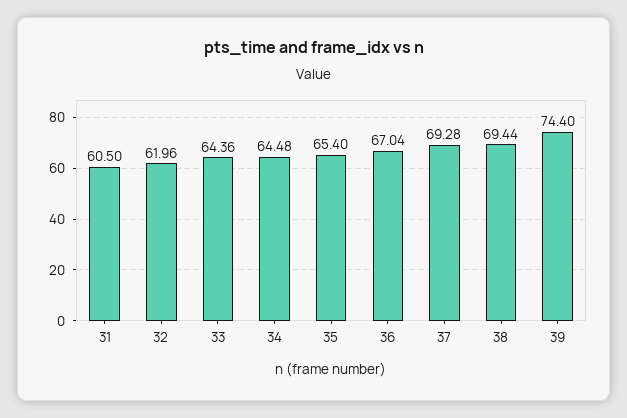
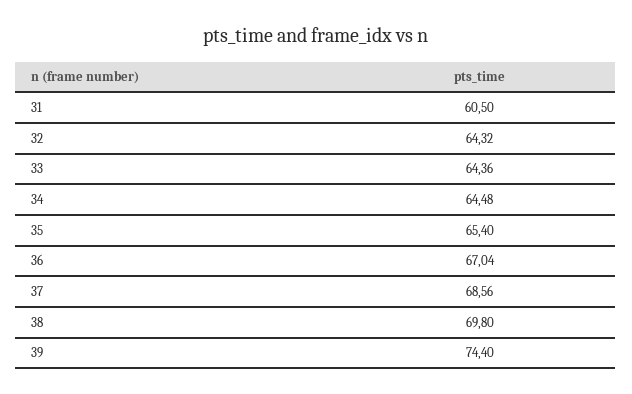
  {
    "31": 60.5,
-   "32": 61.96,
+   "32": 64.32,
    "33": 64.36,
    "34": 64.48,
    "35": 65.4,
    "36": 67.04,
-   "37": 69.28,
+   "37": 68.56,
-   "38": 69.44,
+   "38": 69.8,
    "39": 74.4
  }

